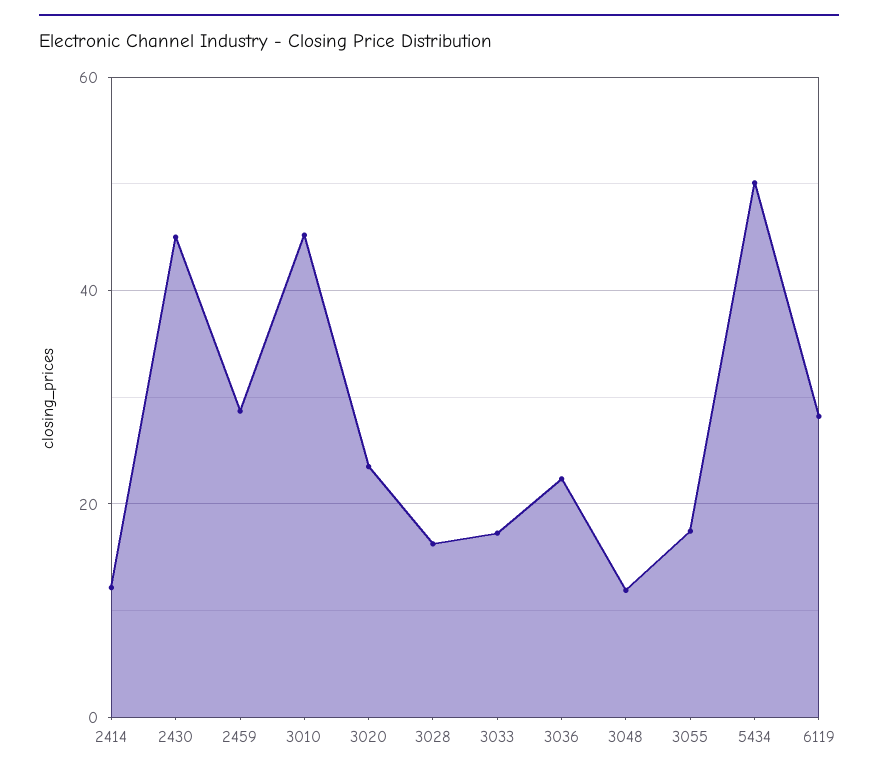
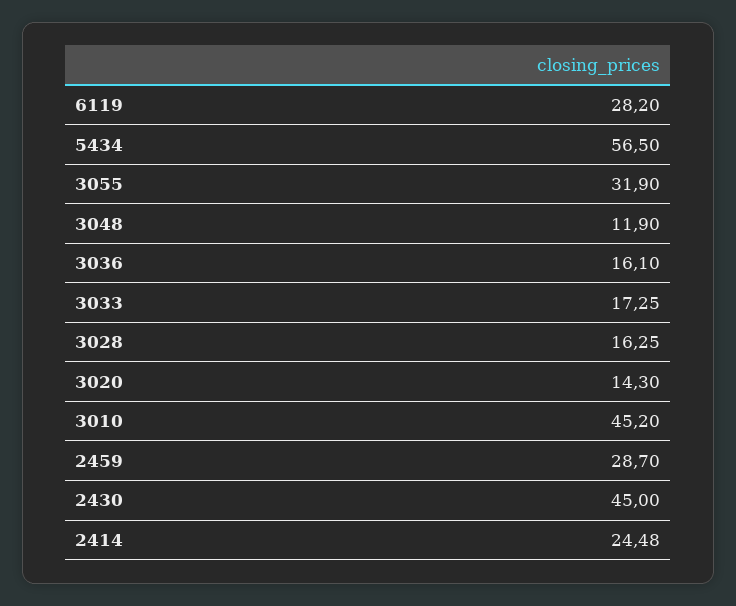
  {
-   "2414": 12,
+   "2414": 24.48,
    "2430": 45,
    "2459": 28.7,
    "3010": 45.2,
-   "3020": 24,
+   "3020": 14.3,
    "3028": 16.25,
    "3033": 17.25,
-   "3036": 22,
+   "3036": 16.1,
    "3048": 11.9,
-   "3055": 18,
+   "3055": 31.9,
-   "5434": 50,
+   "5434": 56.5,
    "6119": 28.2
  }

